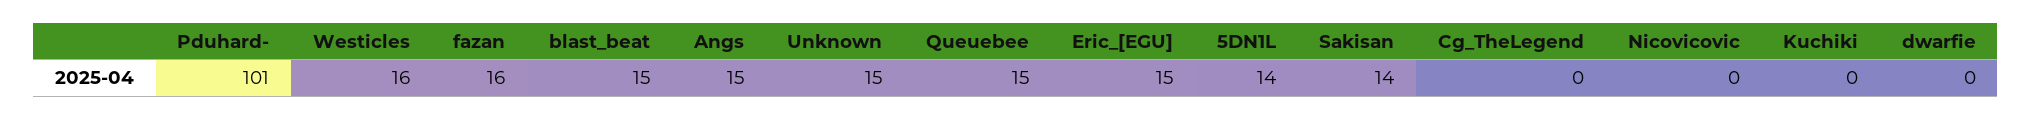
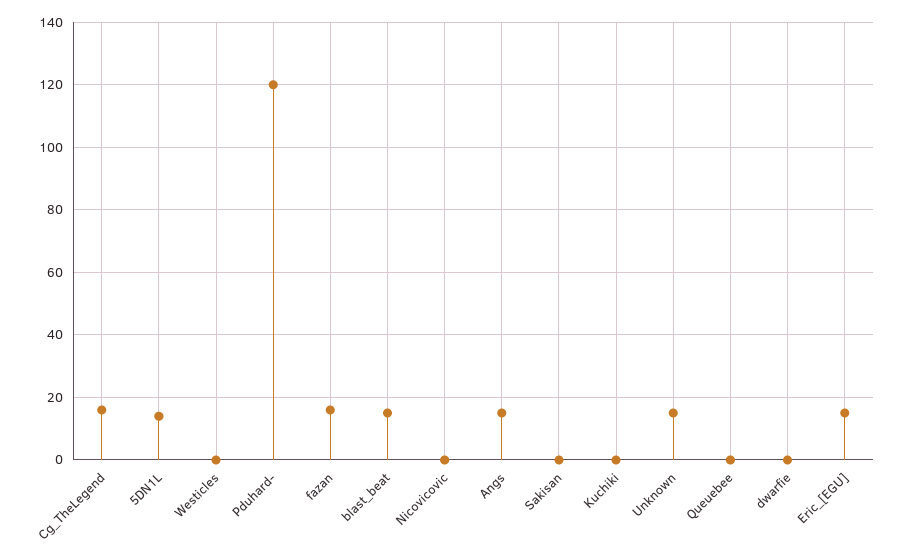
  {
-   "Pduhard-": 101,
+   "Pduhard-": 120,
-   "Westicles": 16,
+   "Westicles": 0,
    "fazan": 16,
    "blast_beat": 15,
    "Angs": 15,
    "Unknown": 15,
-   "Queuebee": 15,
+   "Queuebee": 0,
    "Eric_[EGU]": 15,
    "5DN1L": 14,
-   "Sakisan": 14,
+   "Sakisan": 0,
-   "Cg_TheLegend": 0,
+   "Cg_TheLegend": 15,
    "Nicovicovic": 0,
    "Kuchiki": 0,
    "dwarfie": 0
  }

